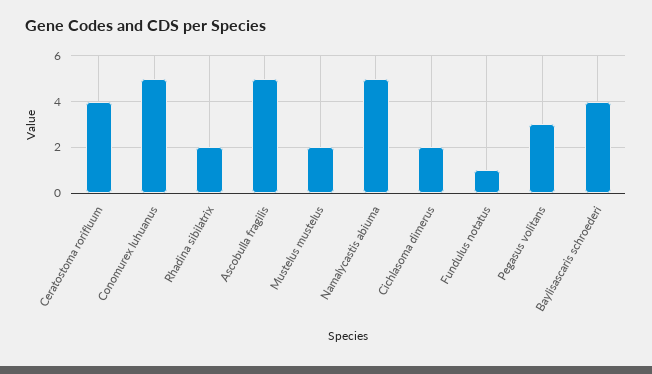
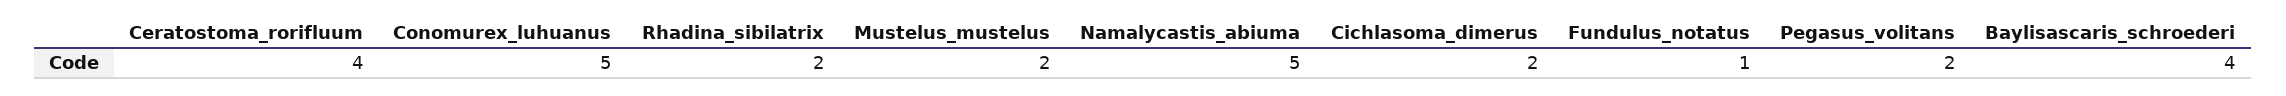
  {
    "Ceratostoma rorifluum": 4,
    "Conomurex luhuanus": 5,
    "Rhadina sibilatrix": 2,
-   "Ascobulla fragilis": 5,
    "Mustelus mustelus": 2,
    "Namalycastis abiuma": 5,
    "Cichlasoma dimerus": 2,
    "Fundulus notatus": 1,
-   "Pegasus volitans": 3,
+   "Pegasus volitans": 2,
    "Baylisascaris schroederi": 4
  }

